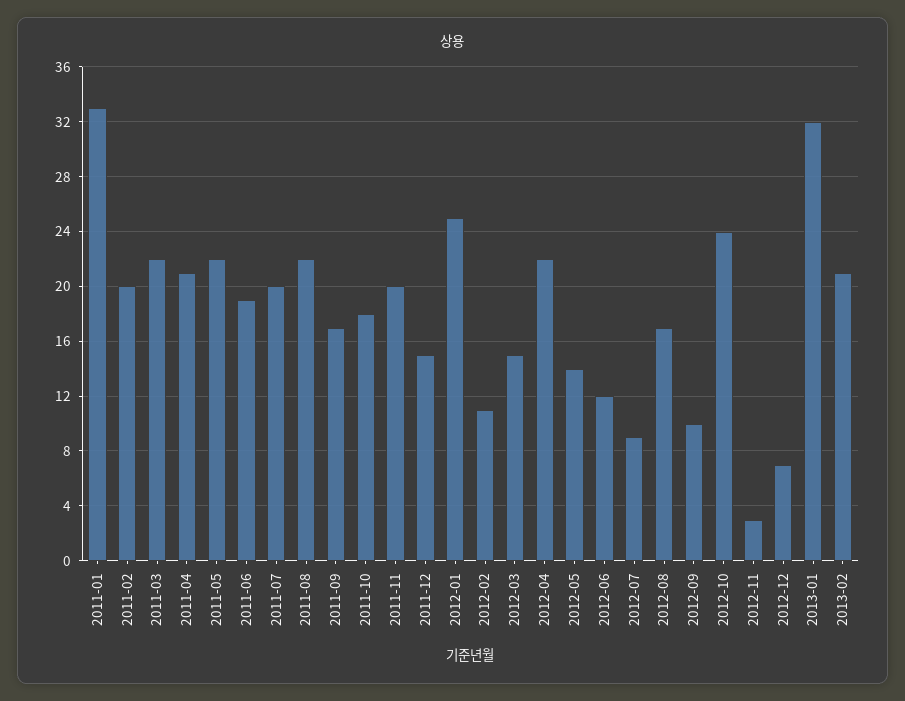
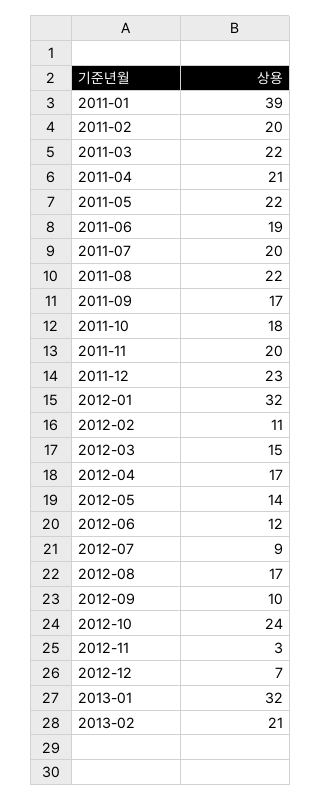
  {
-   "2011-01": 33,
+   "2011-01": 39,
    "2011-02": 20,
    "2011-03": 22,
    "2011-04": 21,
    "2011-05": 22,
    "2011-06": 19,
    "2011-07": 20,
    "2011-08": 22,
    "2011-09": 17,
    "2011-10": 18,
    "2011-11": 20,
-   "2011-12": 15,
+   "2011-12": 23,
-   "2012-01": 25,
+   "2012-01": 32,
    "2012-02": 11,
    "2012-03": 15,
-   "2012-04": 22,
+   "2012-04": 17,
    "2012-05": 14,
    "2012-06": 12,
    "2012-07": 9,
    "2012-08": 17,
    "2012-09": 10,
    "2012-10": 24,
    "2012-11": 3,
    "2012-12": 7,
    "2013-01": 32,
    "2013-02": 21
  }

